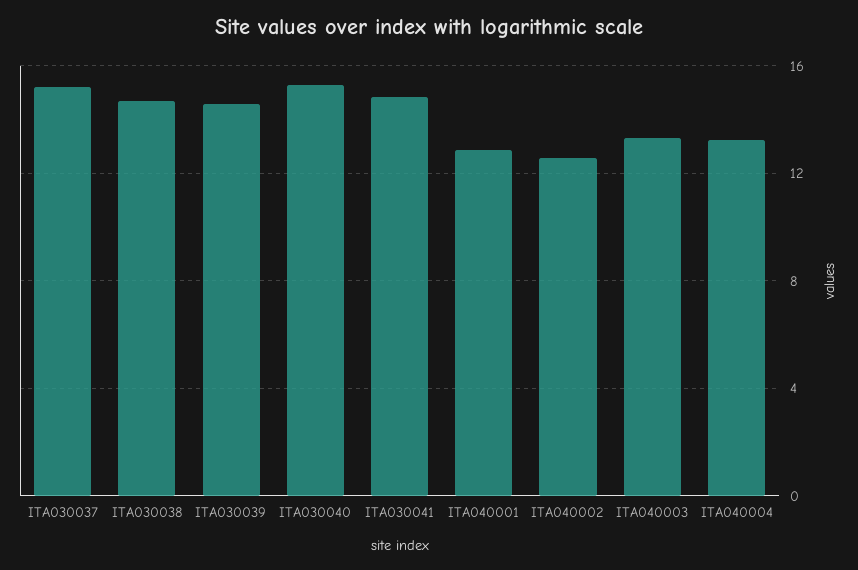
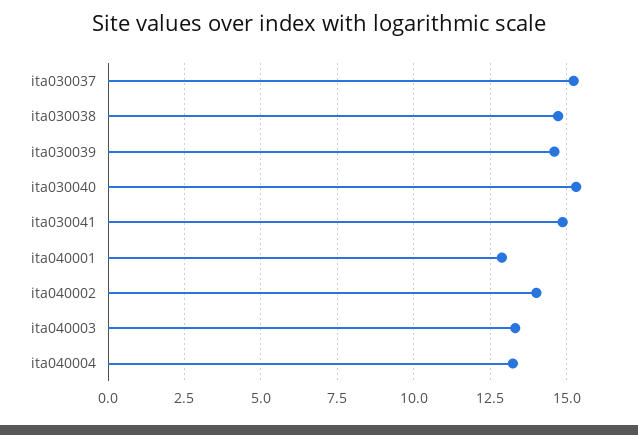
  {
    "ITA030037": 15.25,
    "ITA030038": 14.75,
    "ITA030039": 14.5,
    "ITA030040": 15.25,
    "ITA030041": 14.75,
    "ITA040001": 12.75,
-   "ITA040002": 12.5,
+   "ITA040002": 14,
    "ITA040003": 13.25,
    "ITA040004": 13.25
  }

